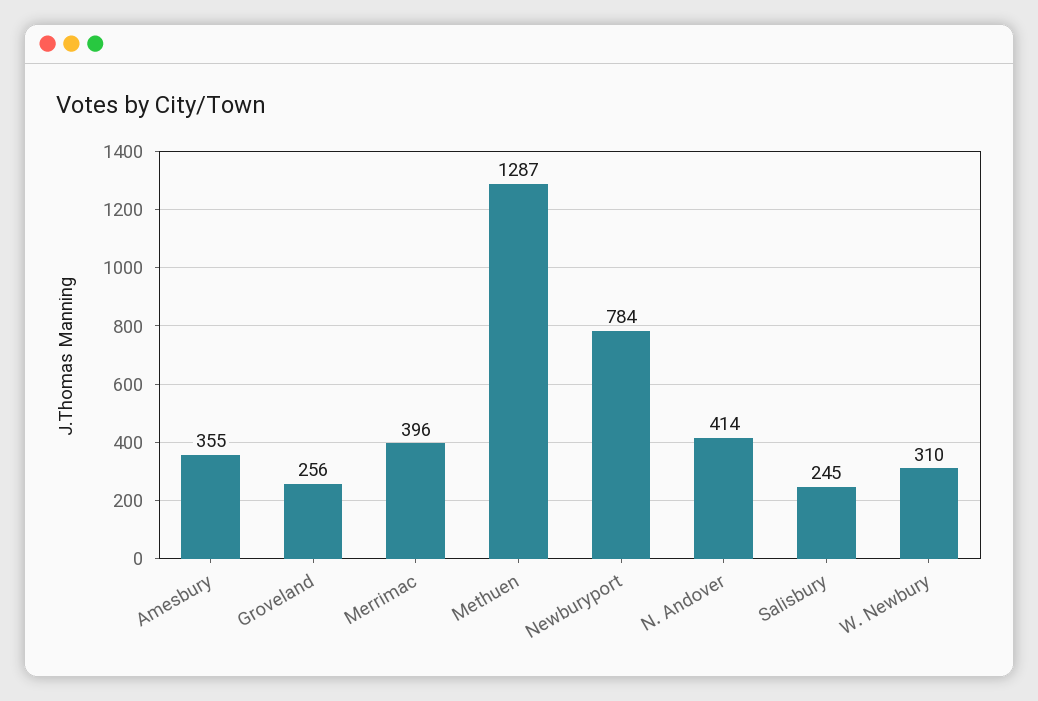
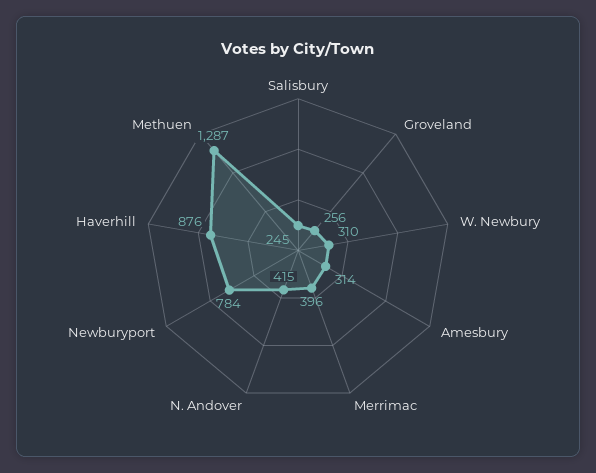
  {
-   "Amesbury": 355,
+   "Amesbury": 314,
    "Groveland": 256,
    "Merrimac": 396,
    "Methuen": 1287,
    "Newburyport": 784,
-   "N. Andover": 414,
+   "N. Andover": 415,
    "Salisbury": 245,
-   "W. Newbury": 310
+   "W. Newbury": 310,
+   "Haverhill": 876
  }

